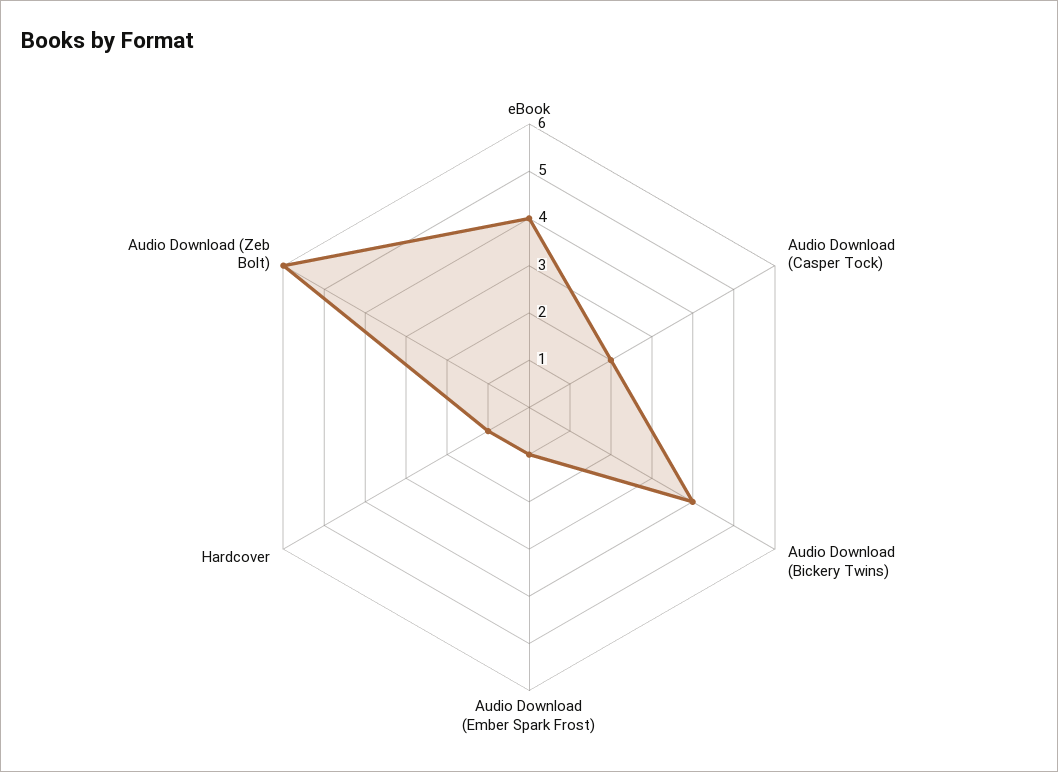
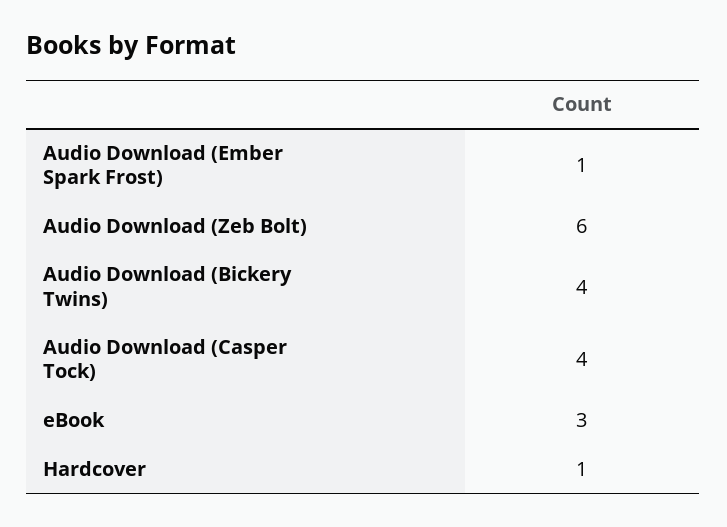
  {
-   "eBook": 4,
+   "eBook": 3,
-   "Audio Download (Casper Tock)": 2,
+   "Audio Download (Casper Tock)": 4,
    "Audio Download (Bickery Twins)": 4,
    "Audio Download (Ember Spark Frost)": 1,
    "Hardcover": 1,
    "Audio Download (Zeb Bolt)": 6
  }

